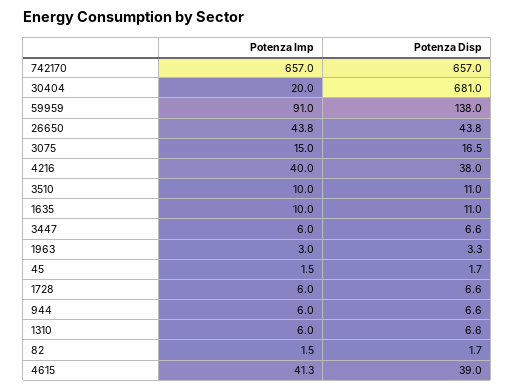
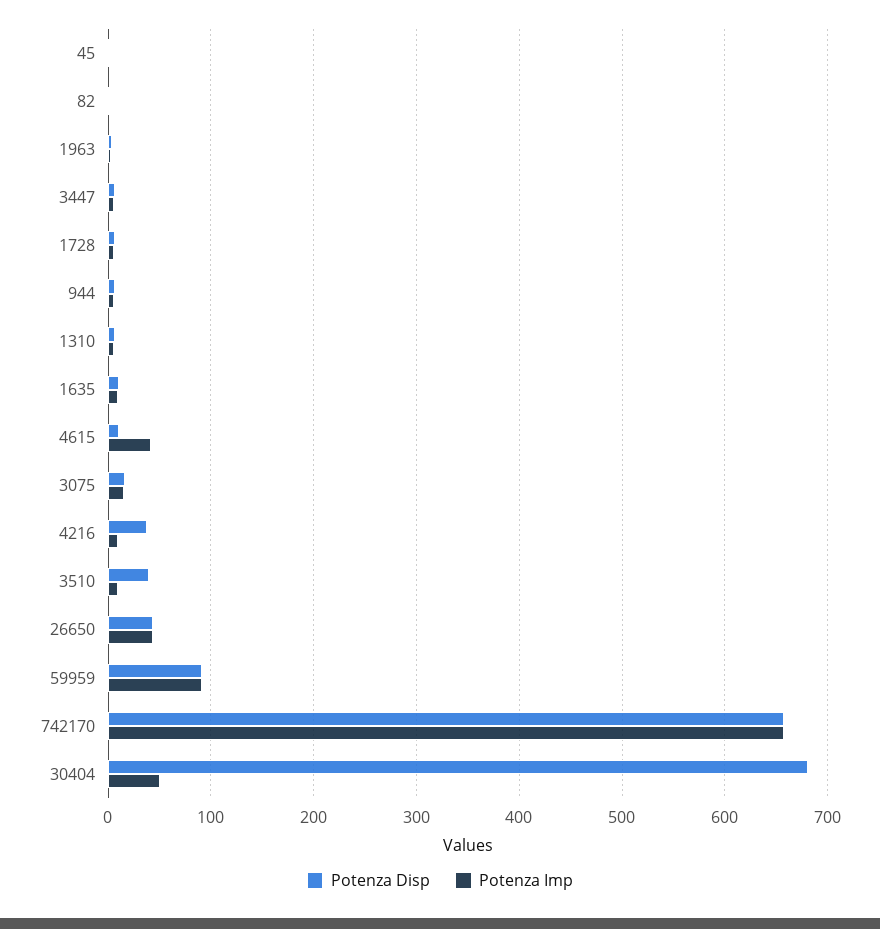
  {
    "Potenza Imp": {
      "742170": 657,
-     "30404": 20,
+     "30404": 50,
      "59959": 91,
      "26650": 43.8,
      "3075": 15,
-     "4216": 40,
+     "4216": 10,
      "3510": 10,
      "1635": 10,
      "3447": 6,
      "1963": 3,
      "45": 1.5,
      "1728": 6,
      "944": 6,
      "1310": 6,
      "82": 1.5,
      "4615": 41.3
    },
    "Potenza Disp": {
      "742170": 657,
      "30404": 681,
-     "59959": 138,
+     "59959": 90,
      "26650": 43.8,
      "3075": 16.5,
      "4216": 38,
-     "3510": 11,
+     "3510": 40,
      "1635": 11,
      "3447": 6.6,
      "1963": 3.3,
      "45": 1.7,
      "1728": 6.6,
      "944": 6.6,
      "1310": 6.6,
      "82": 1.7,
-     "4615": 39
+     "4615": 10
    }
  }

